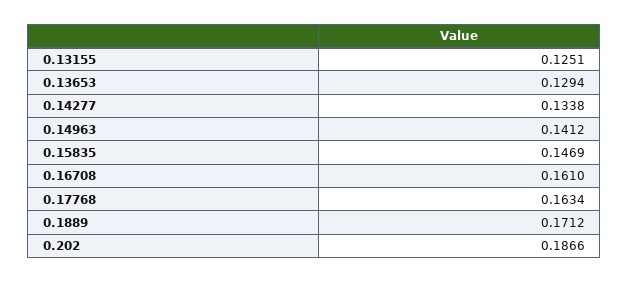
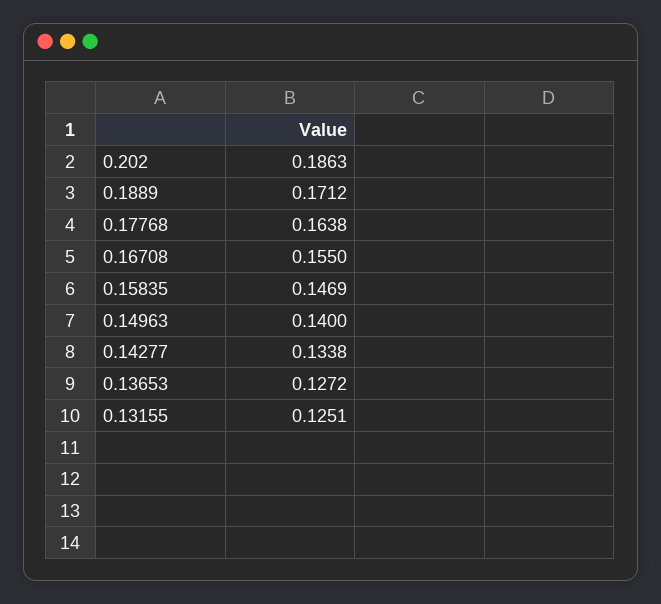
  {
    "0.13155": 0.1251,
-   "0.13653": 0.1294,
+   "0.13653": 0.1272,
    "0.14277": 0.1338,
-   "0.14963": 0.1412,
+   "0.14963": 0.14,
    "0.15835": 0.1469,
-   "0.16708": 0.161,
+   "0.16708": 0.155,
-   "0.17768": 0.1634,
+   "0.17768": 0.1638,
    "0.1889": 0.1712,
-   "0.202": 0.1866
+   "0.202": 0.1863
  }

